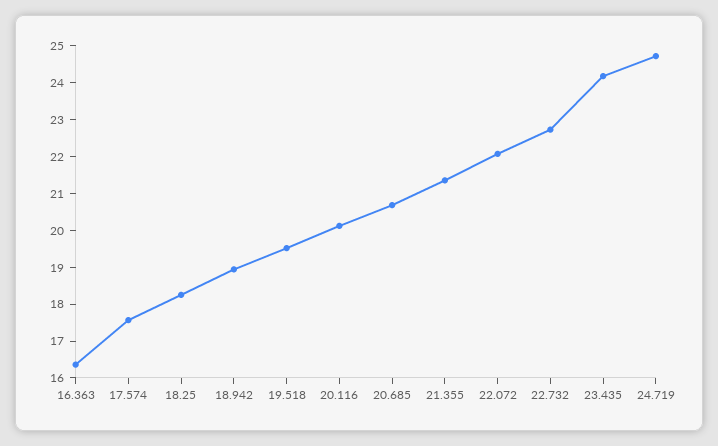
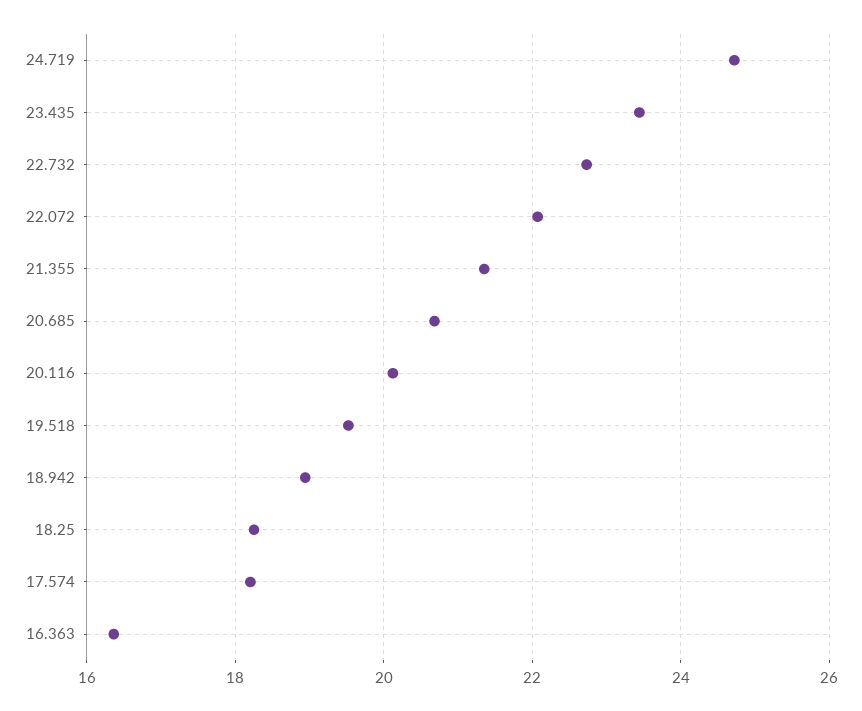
  {
    "16.363": 16.4,
-   "17.574": 17.5,
+   "17.574": 18.2,
    "18.25": 18.2,
    "18.942": 19,
    "19.518": 19.6,
    "20.116": 20.2,
    "20.685": 20.6,
    "21.355": 21.4,
    "22.072": 22,
    "22.732": 22.8,
-   "23.435": 24.25,
+   "23.435": 23.4,
    "24.719": 24.8
  }

